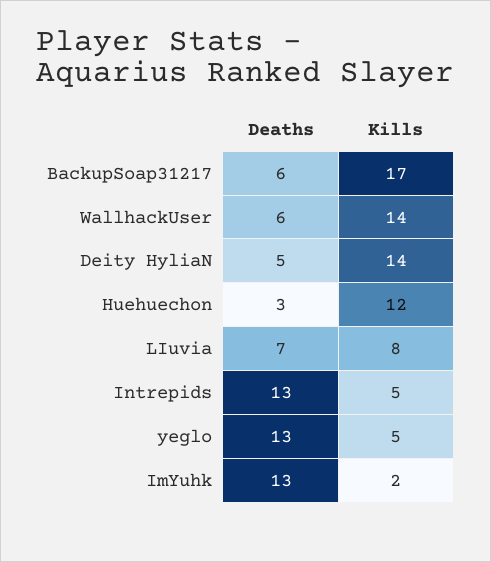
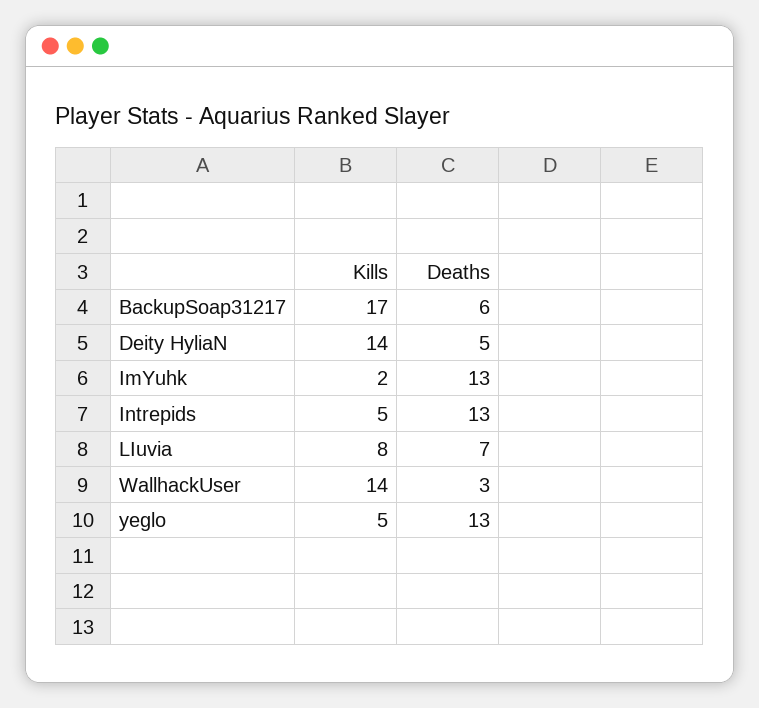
  {
    "Deaths": {
      "BackupSoap31217": 6,
-     "WallhackUser": 6,
+     "WallhackUser": 3,
      "Deity HyliaN": 5,
-     "Huehuechon": 3,
      "LIuvia": 7,
      "Intrepids": 13,
      "yeglo": 13,
      "ImYuhk": 13
    },
    "Kills": {
      "BackupSoap31217": 17,
      "WallhackUser": 14,
      "Deity HyliaN": 14,
-     "Huehuechon": 12,
      "LIuvia": 8,
      "Intrepids": 5,
      "yeglo": 5,
      "ImYuhk": 2
    }
  }

